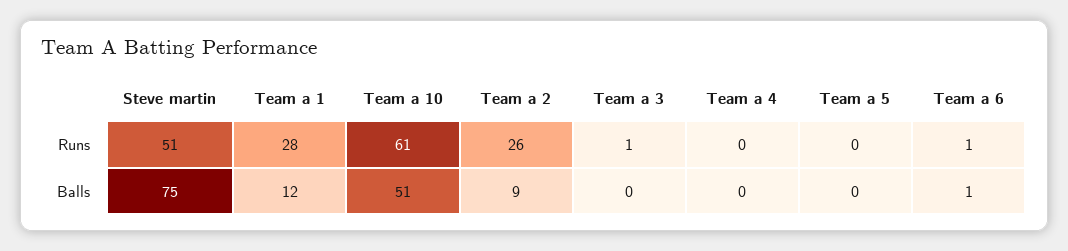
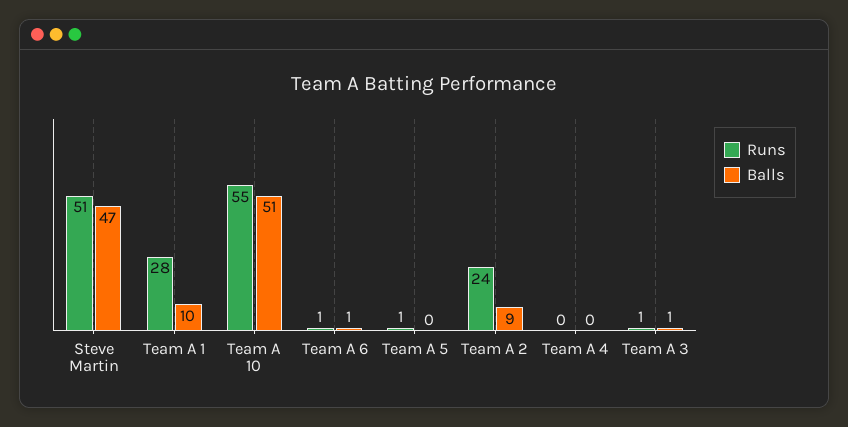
  {
    "Runs": {
      "Steve martin": 51,
      "Team a 1": 28,
-     "Team a 10": 61,
+     "Team a 10": 55,
-     "Team a 2": 26,
+     "Team a 2": 24,
      "Team a 3": 1,
      "Team a 4": 0,
-     "Team a 5": 0,
+     "Team a 5": 1,
      "Team a 6": 1
    },
    "Balls": {
-     "Steve martin": 75,
+     "Steve martin": 47,
-     "Team a 1": 12,
+     "Team a 1": 10,
      "Team a 10": 51,
      "Team a 2": 9,
-     "Team a 3": 0,
+     "Team a 3": 1,
      "Team a 4": 0,
      "Team a 5": 0,
      "Team a 6": 1
    }
  }

